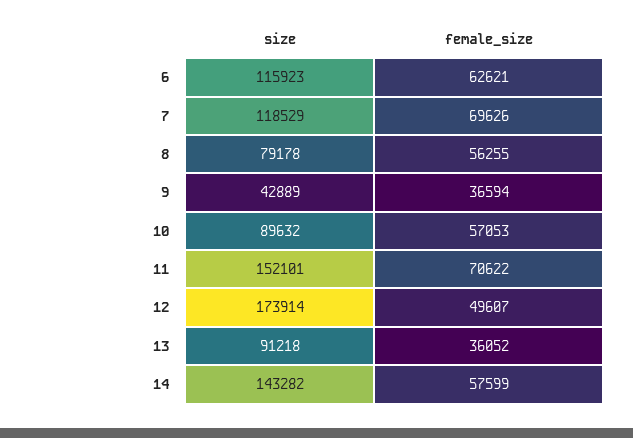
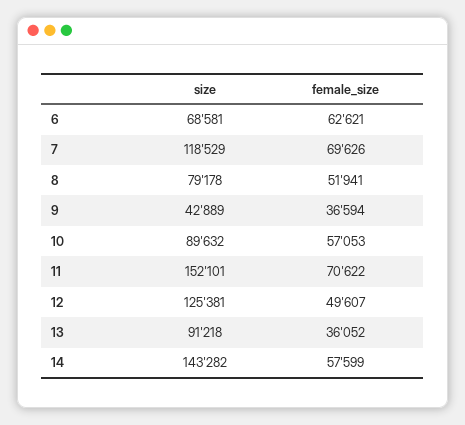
  {
    "size": {
-     "6": 115923,
+     "6": 68581,
      "7": 118529,
      "8": 79178,
      "9": 42889,
      "10": 89632,
      "11": 152101,
-     "12": 173914,
+     "12": 125381,
      "13": 91218,
      "14": 143282
    },
    "female_size": {
      "6": 62621,
      "7": 69626,
-     "8": 56255,
+     "8": 51941,
      "9": 36594,
      "10": 57053,
      "11": 70622,
      "12": 49607,
      "13": 36052,
      "14": 57599
    }
  }

